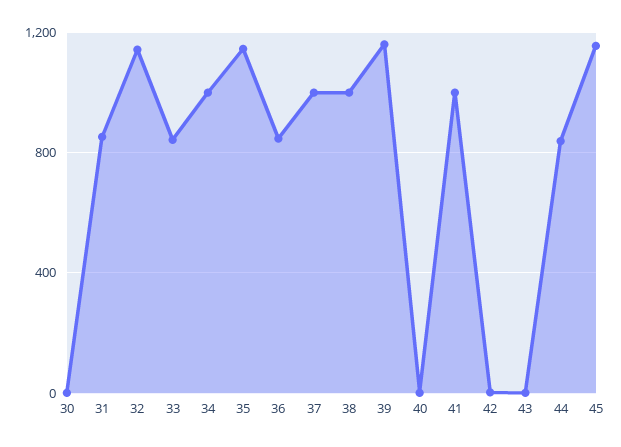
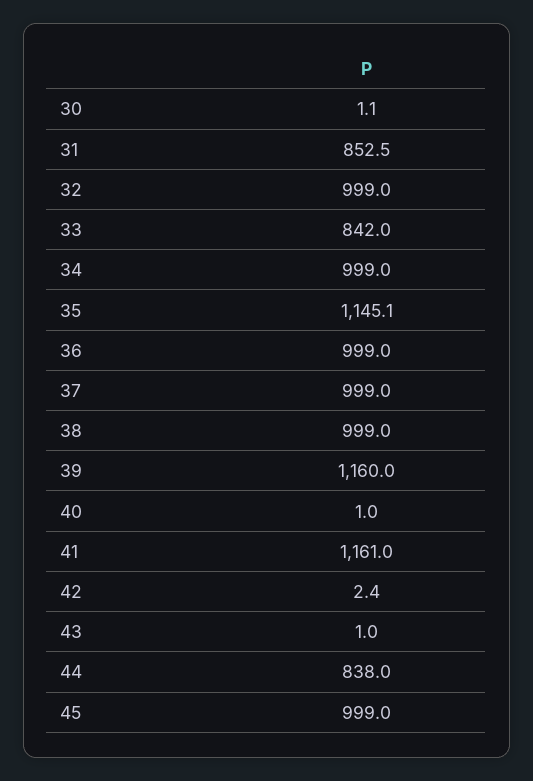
  {
    "30": 1.1,
    "31": 852.5,
-   "32": 1150,
+   "32": 999,
    "33": 842,
    "34": 999,
    "35": 1145.1,
-   "36": 850,
+   "36": 999,
    "37": 999,
    "38": 999,
    "39": 1160,
    "40": 1,
-   "41": 1000,
+   "41": 1161,
    "42": 2.4,
    "43": 1,
    "44": 838,
-   "45": 1150
+   "45": 999
  }

